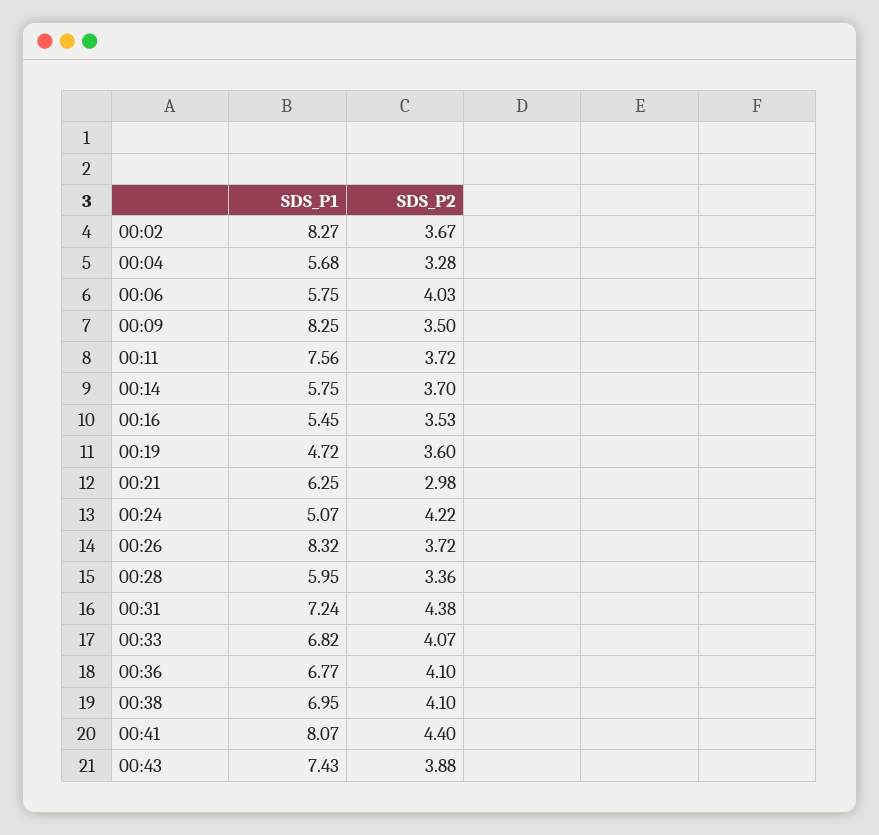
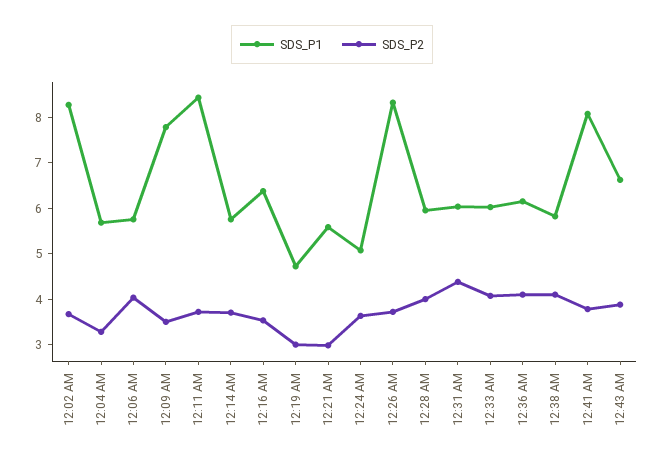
  {
    "SDS_P1": {
      "00:02": 8.27,
      "00:04": 5.68,
      "00:06": 5.75,
-     "00:09": 8.25,
+     "00:09": 7.8,
-     "00:11": 7.56,
+     "00:11": 8.4,
      "00:14": 5.75,
-     "00:16": 5.45,
+     "00:16": 6.4,
      "00:19": 4.72,
-     "00:21": 6.25,
+     "00:21": 5.6,
      "00:24": 5.07,
      "00:26": 8.32,
      "00:28": 5.95,
-     "00:31": 7.24,
+     "00:31": 6,
-     "00:33": 6.82,
+     "00:33": 6,
-     "00:36": 6.77,
+     "00:36": 6.2,
-     "00:38": 6.95,
+     "00:38": 5.8,
      "00:41": 8.07,
-     "00:43": 7.43
+     "00:43": 6.6
    },
    "SDS_P2": {
      "00:02": 3.67,
      "00:04": 3.28,
      "00:06": 4.03,
      "00:09": 3.5,
      "00:11": 3.72,
      "00:14": 3.7,
      "00:16": 3.53,
-     "00:19": 3.6,
+     "00:19": 3,
      "00:21": 2.98,
-     "00:24": 4.22,
+     "00:24": 3.6,
      "00:26": 3.72,
-     "00:28": 3.36,
+     "00:28": 4,
      "00:31": 4.38,
      "00:33": 4.07,
      "00:36": 4.1,
      "00:38": 4.1,
-     "00:41": 4.4,
+     "00:41": 3.8,
      "00:43": 3.88
    }
  }

